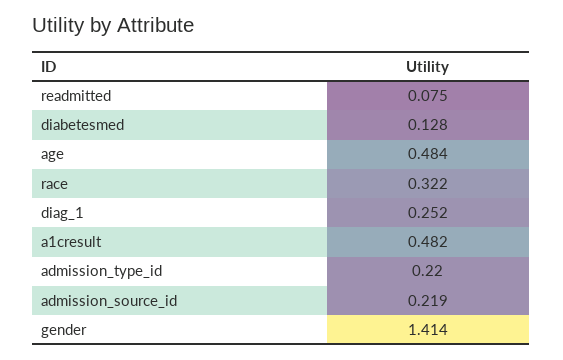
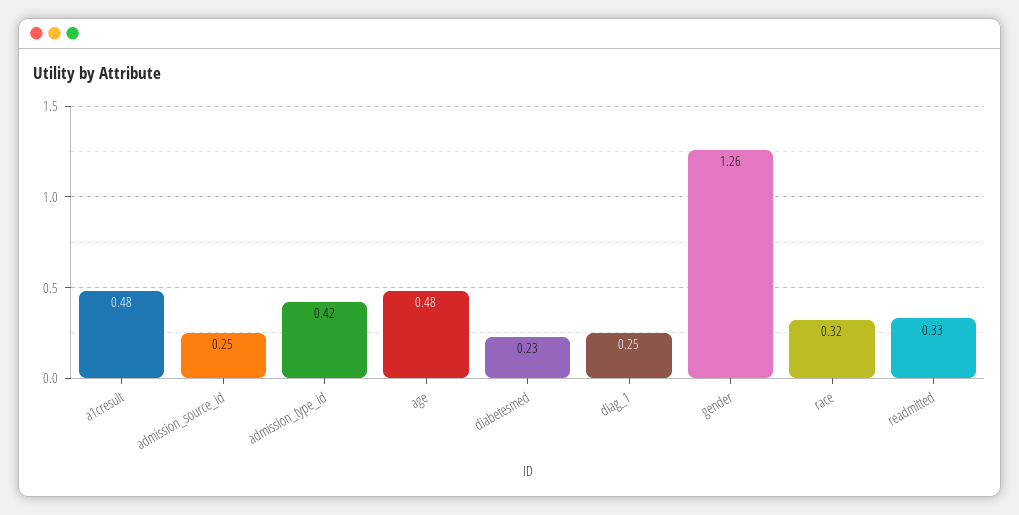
  {
-   "readmitted": 0.075,
+   "readmitted": 0.33,
-   "diabetesmed": 0.128,
+   "diabetesmed": 0.23,
    "age": 0.484,
    "race": 0.322,
    "diag_1": 0.252,
    "a1cresult": 0.482,
-   "admission_type_id": 0.22,
+   "admission_type_id": 0.42,
-   "admission_source_id": 0.219,
+   "admission_source_id": 0.25,
-   "gender": 1.414
+   "gender": 1.26
  }

